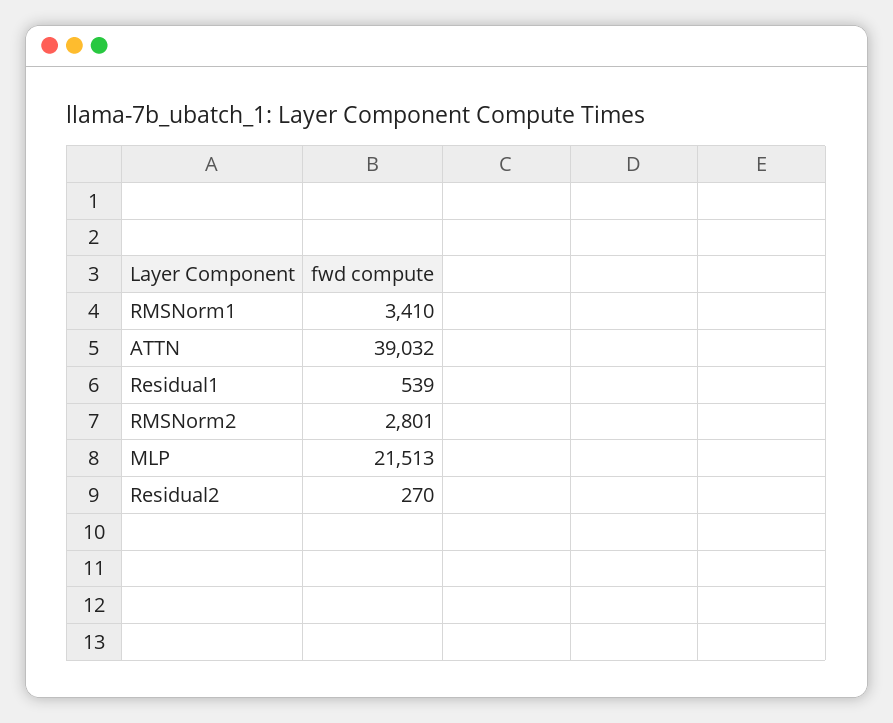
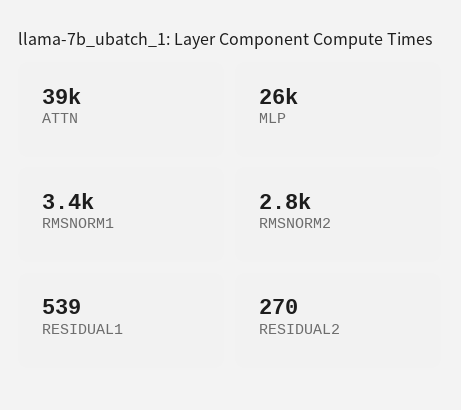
  {
    "RMSNorm1": 3410,
    "ATTN": 39032,
    "Residual1": 539,
    "RMSNorm2": 2801,
-   "MLP": 21513,
+   "MLP": 26000,
    "Residual2": 270
  }

